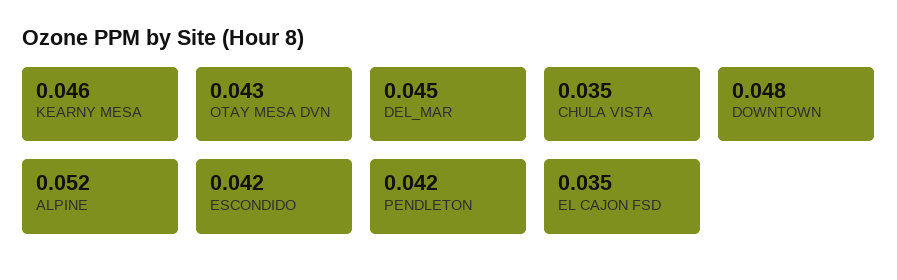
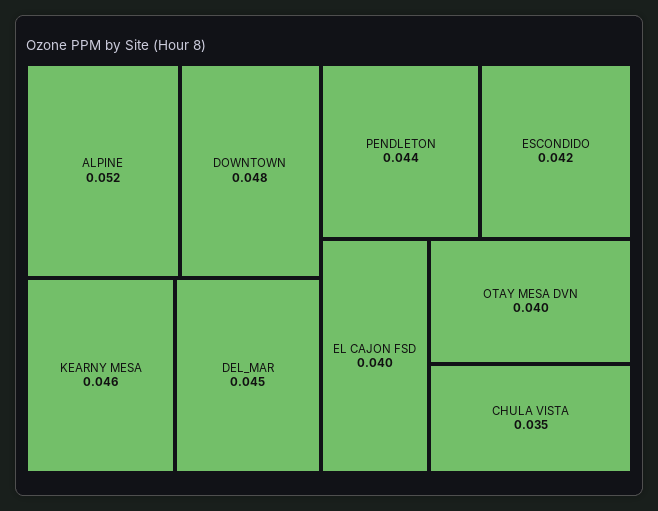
  {
    "KEARNY MESA": 0.046,
-   "OTAY MESA DVN": 0.043,
+   "OTAY MESA DVN": 0.04,
    "DEL_MAR": 0.045,
    "CHULA VISTA": 0.035,
    "DOWNTOWN": 0.048,
    "ALPINE": 0.052,
    "ESCONDIDO": 0.042,
-   "PENDLETON": 0.042,
+   "PENDLETON": 0.044,
-   "EL CAJON FSD": 0.035
+   "EL CAJON FSD": 0.04
  }

